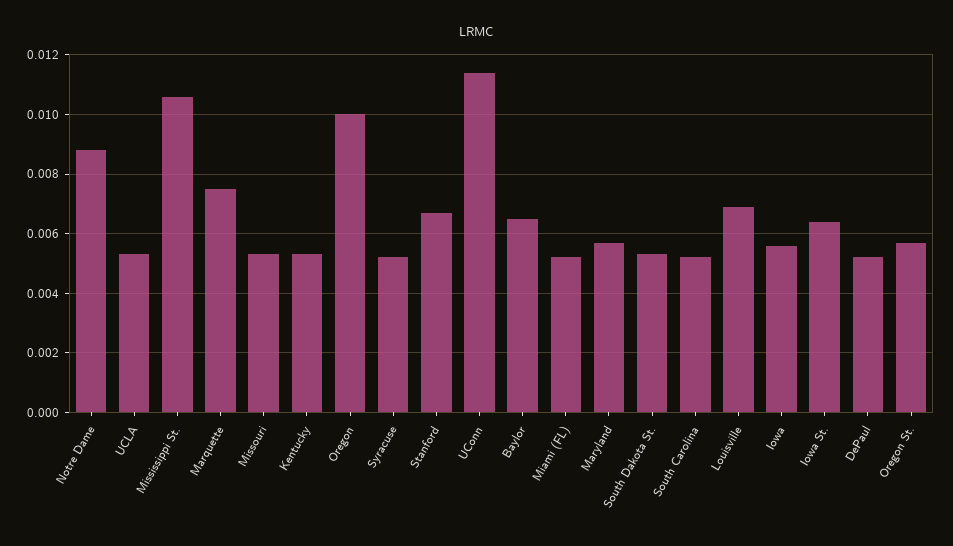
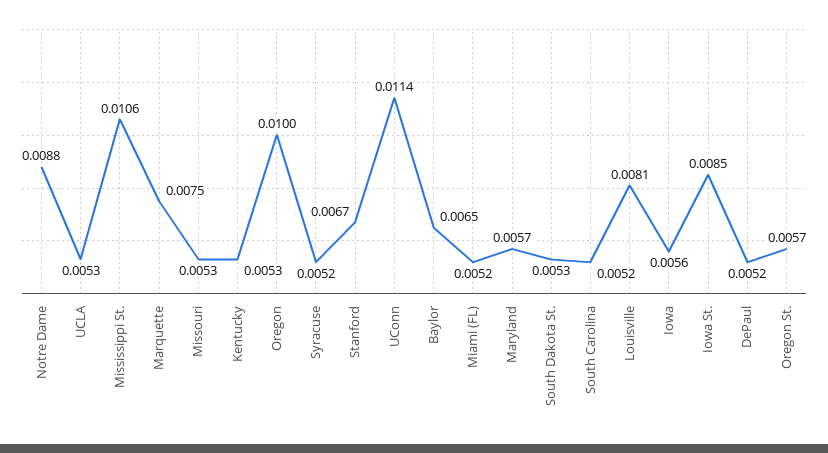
  {
    "Notre Dame": 0.0088,
    "UCLA": 0.0053,
    "Mississippi St.": 0.0106,
    "Marquette": 0.0075,
    "Missouri": 0.0053,
    "Kentucky": 0.0053,
    "Oregon": 0.01,
    "Syracuse": 0.0052,
    "Stanford": 0.0067,
    "UConn": 0.0114,
    "Baylor": 0.0065,
    "Miami (FL)": 0.0052,
    "Maryland": 0.0057,
    "South Dakota St.": 0.0053,
    "South Carolina": 0.0052,
-   "Louisville": 0.007,
+   "Louisville": 0.0081,
    "Iowa": 0.0056,
-   "Iowa St.": 0.0065,
+   "Iowa St.": 0.0085,
    "DePaul": 0.0052,
    "Oregon St.": 0.0057
  }

